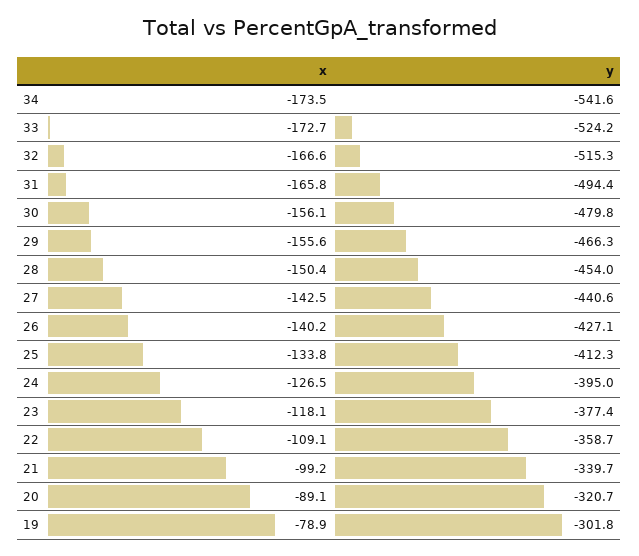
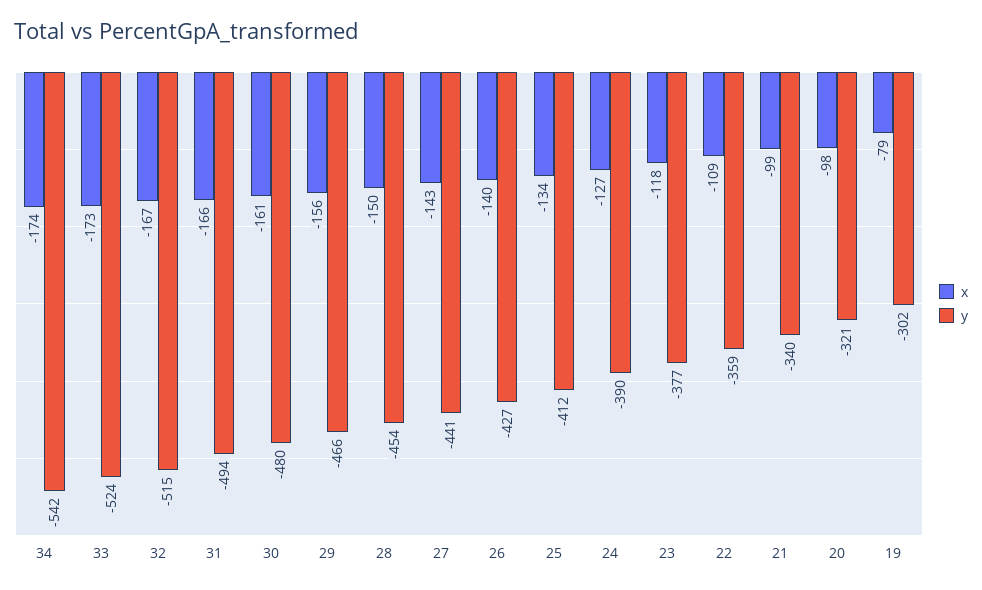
  {
    "x": {
      "34": -173.5,
      "33": -172.7,
      "32": -166.6,
      "31": -165.8,
-     "30": -156.1,
+     "30": -161,
      "29": -155.6,
      "28": -150.4,
      "27": -142.5,
      "26": -140.2,
      "25": -133.8,
      "24": -126.5,
      "23": -118.1,
      "22": -109.1,
      "21": -99.2,
-     "20": -89.1,
+     "20": -98,
      "19": -78.9
    },
    "y": {
      "34": -541.6,
      "33": -524.2,
      "32": -515.3,
      "31": -494.4,
      "30": -479.8,
      "29": -466.3,
      "28": -454,
      "27": -440.6,
      "26": -427.1,
      "25": -412.3,
-     "24": -395,
+     "24": -390,
      "23": -377.4,
      "22": -358.7,
      "21": -339.7,
      "20": -320.7,
      "19": -301.8
    }
  }

